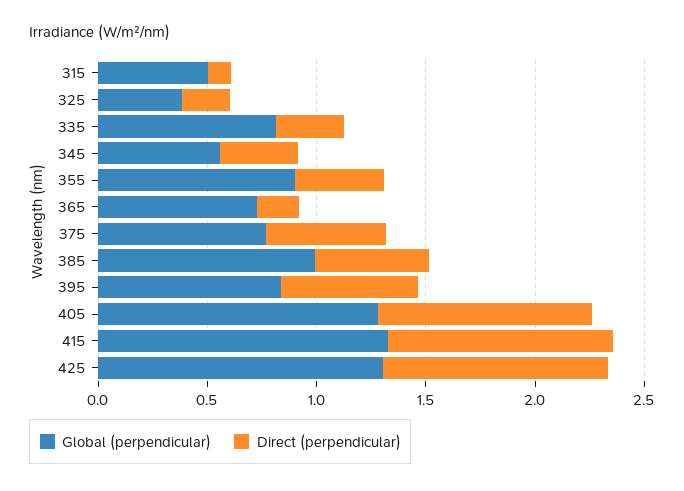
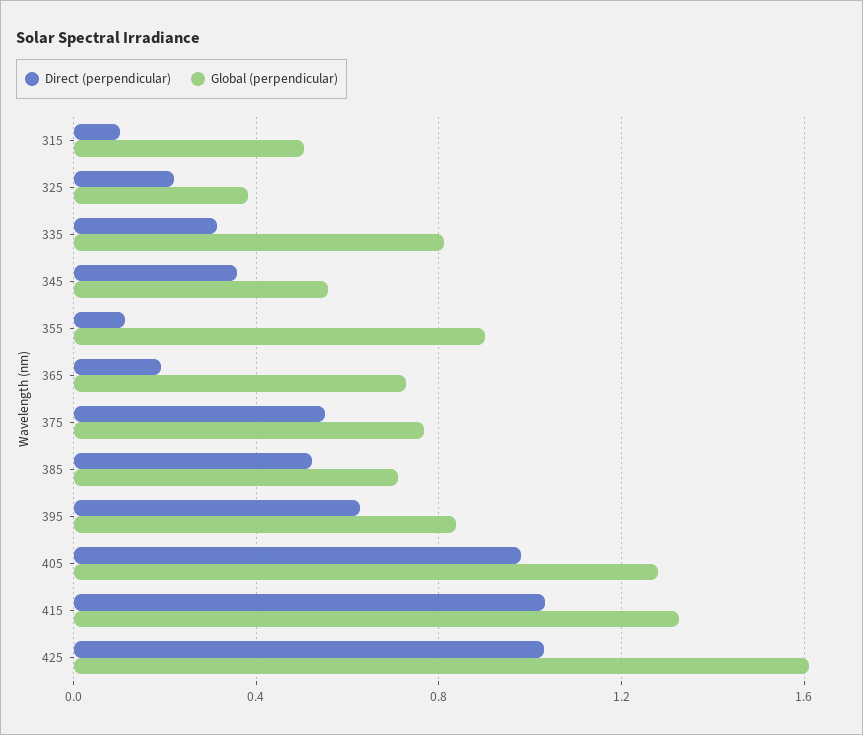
  {
    "Global (perpendicular)": {
      "315": 0.5,
      "325": 0.4,
      "335": 0.8,
      "345": 0.55,
      "355": 0.9,
      "365": 0.75,
      "375": 0.75,
-     "385": 1,
+     "385": 0.7,
      "395": 0.85,
      "405": 1.3,
      "415": 1.35,
-     "425": 1.3
+     "425": 1.6
    },
    "Direct (perpendicular)": {
      "315": 0.1,
      "325": 0.2,
      "335": 0.3,
      "345": 0.35,
-     "355": 0.4,
+     "355": 0.1,
      "365": 0.2,
      "375": 0.55,
      "385": 0.5,
      "395": 0.65,
      "405": 1,
      "415": 1.05,
      "425": 1.05
    }
  }

